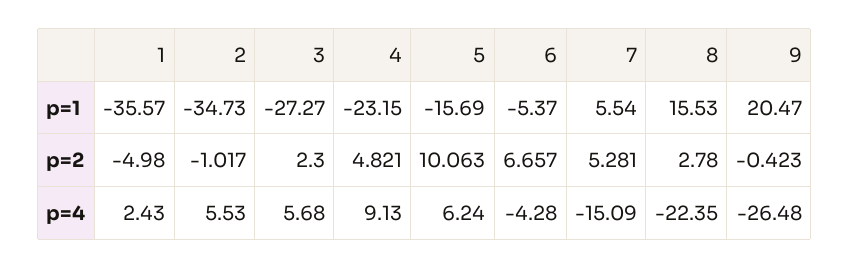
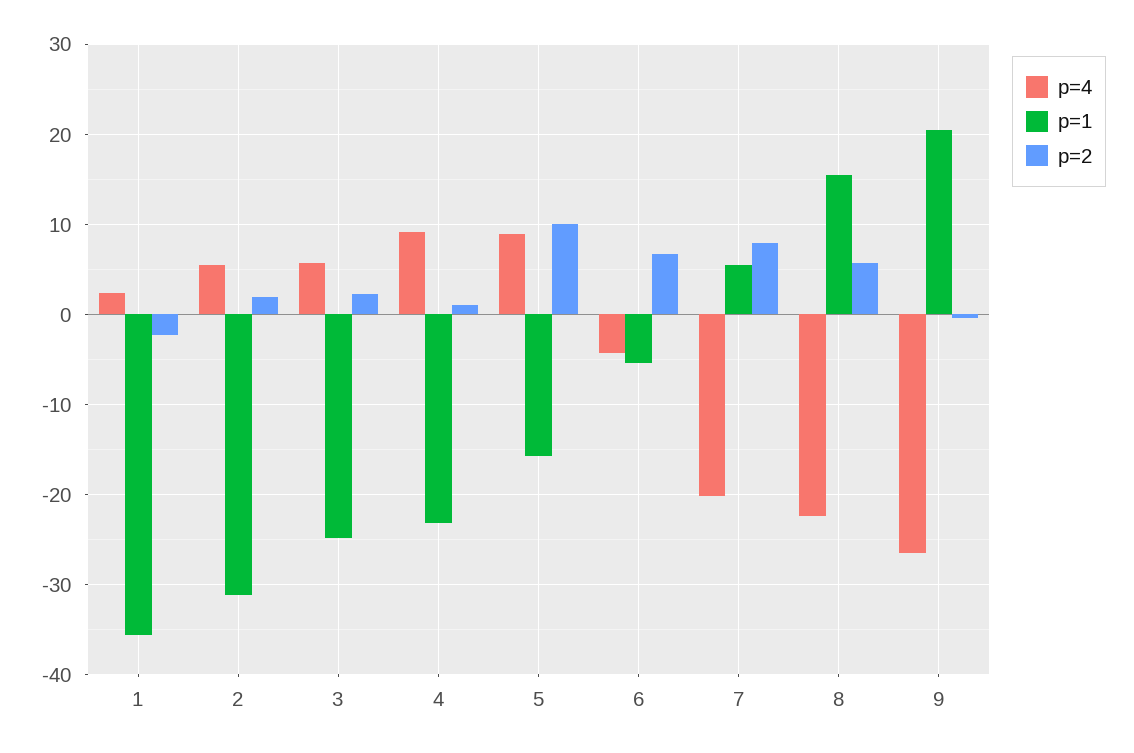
  {
    "p=1": {
      "1": -35.57,
-     "2": -34.73,
+     "2": -31,
-     "3": -27.27,
+     "3": -25,
      "4": -23.15,
      "5": -15.69,
      "6": -5.37,
      "7": 5.54,
      "8": 15.53,
      "9": 20.47
    },
    "p=2": {
-     "1": -4.98,
+     "1": -2,
-     "2": -1.017,
+     "2": 2,
      "3": 2.3,
-     "4": 4.821,
+     "4": 1,
      "5": 10.063,
      "6": 6.657,
-     "7": 5.281,
+     "7": 8,
-     "8": 2.78,
+     "8": 6,
      "9": -0.423
    },
    "p=4": {
      "1": 2.43,
      "2": 5.53,
      "3": 5.68,
      "4": 9.13,
-     "5": 6.24,
+     "5": 9,
      "6": -4.28,
-     "7": -15.09,
+     "7": -20,
      "8": -22.35,
      "9": -26.48
    }
  }

